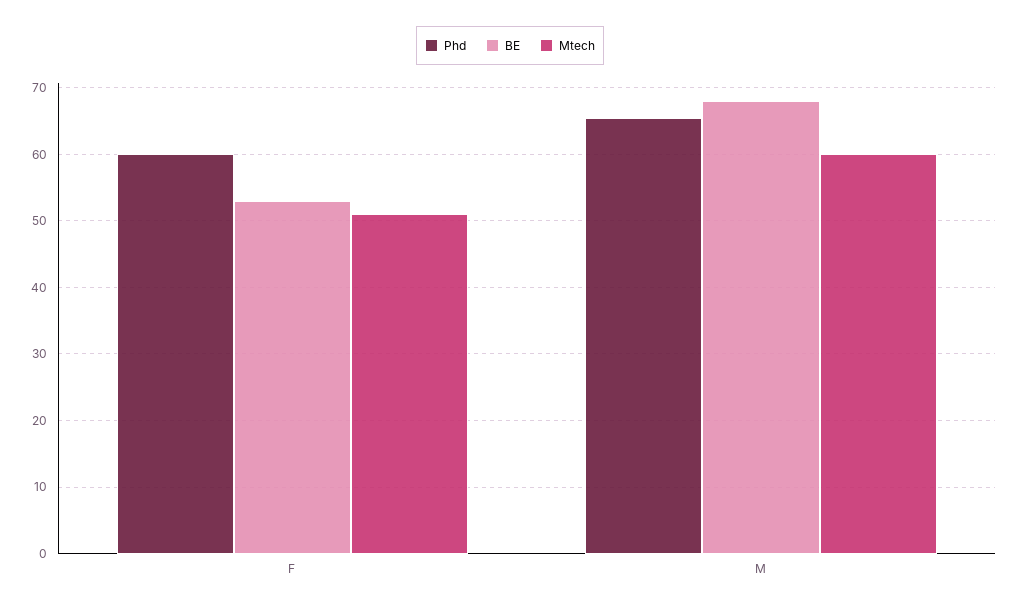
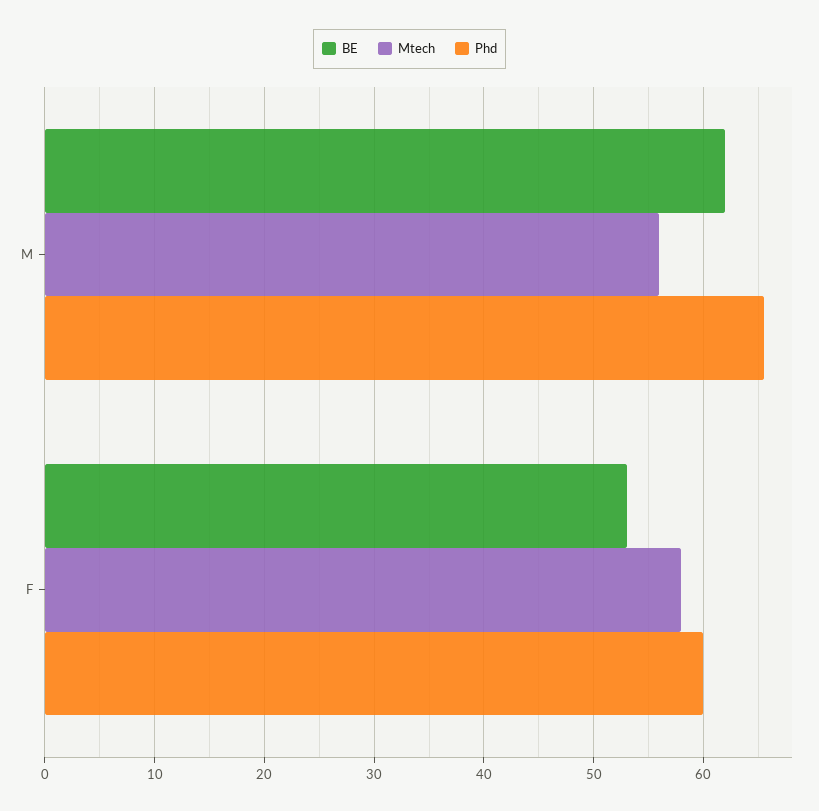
  {
    "Phd": {
      "F": 60,
      "M": 66
    },
    "BE": {
      "F": 53,
-     "M": 68
+     "M": 62
    },
    "Mtech": {
-     "F": 51,
+     "F": 58,
-     "M": 60
+     "M": 56
    }
  }

